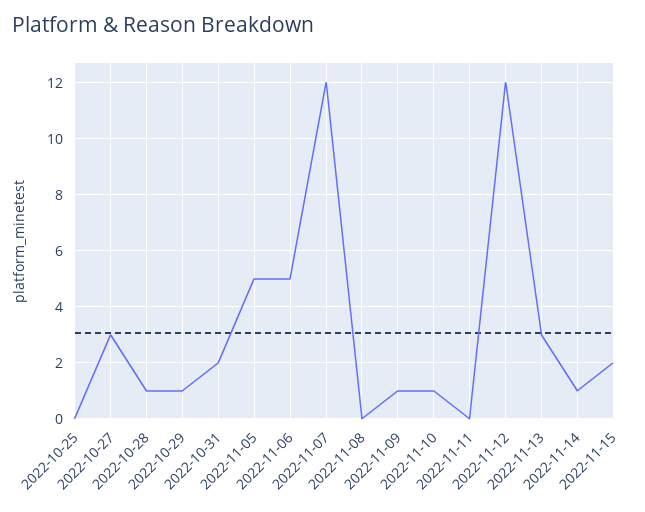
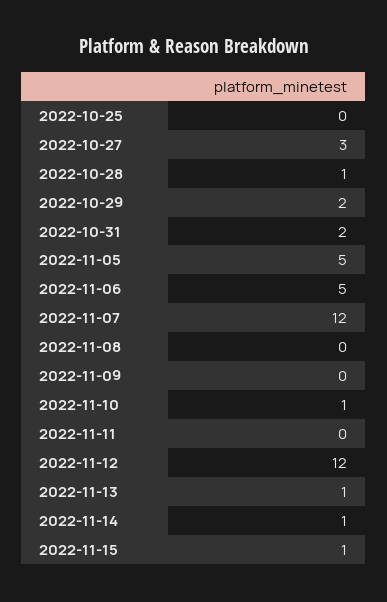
  {
    "2022-10-25": 0,
    "2022-10-27": 3,
    "2022-10-28": 1,
-   "2022-10-29": 1,
+   "2022-10-29": 2,
    "2022-10-31": 2,
    "2022-11-05": 5,
    "2022-11-06": 5,
    "2022-11-07": 12,
    "2022-11-08": 0,
-   "2022-11-09": 1,
+   "2022-11-09": 0,
    "2022-11-10": 1,
    "2022-11-11": 0,
    "2022-11-12": 12,
-   "2022-11-13": 3,
+   "2022-11-13": 1,
    "2022-11-14": 1,
-   "2022-11-15": 2
+   "2022-11-15": 1
  }

